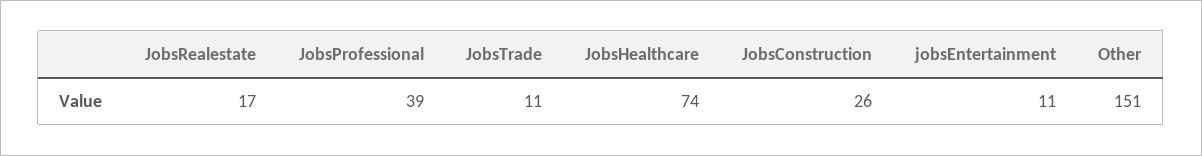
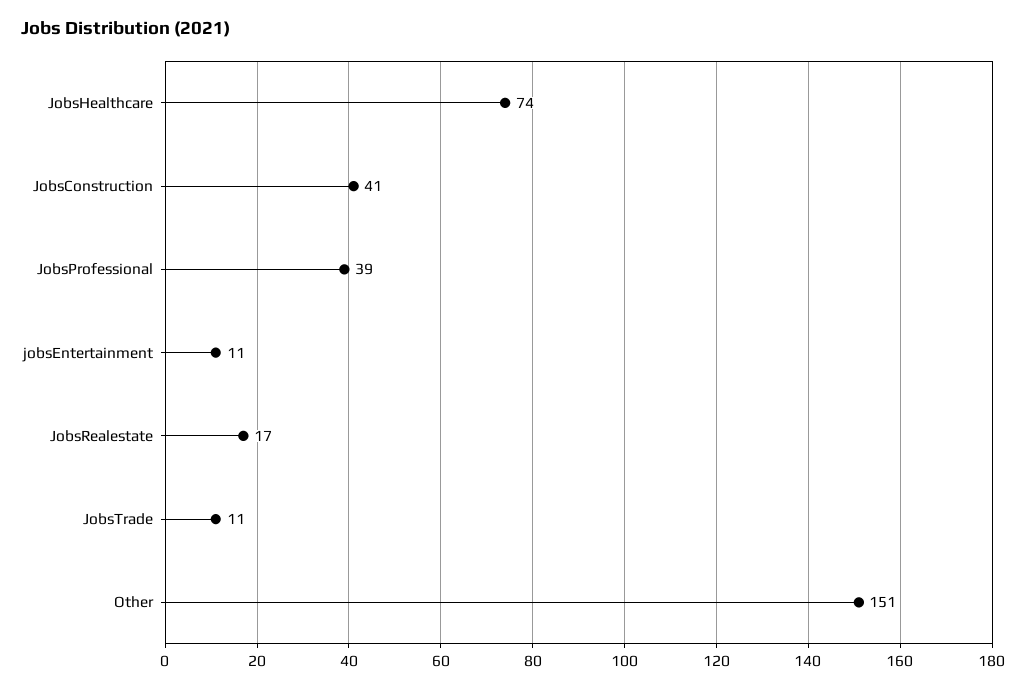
  {
    "JobsRealestate": 17,
    "JobsProfessional": 39,
    "JobsTrade": 11,
    "JobsHealthcare": 74,
-   "JobsConstruction": 26,
+   "JobsConstruction": 41,
    "jobsEntertainment": 11,
    "Other": 151
  }

